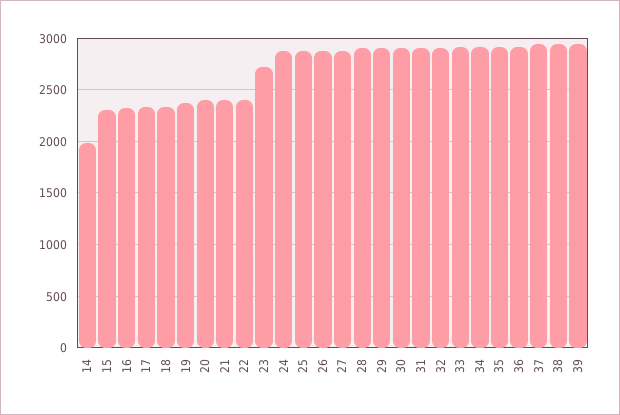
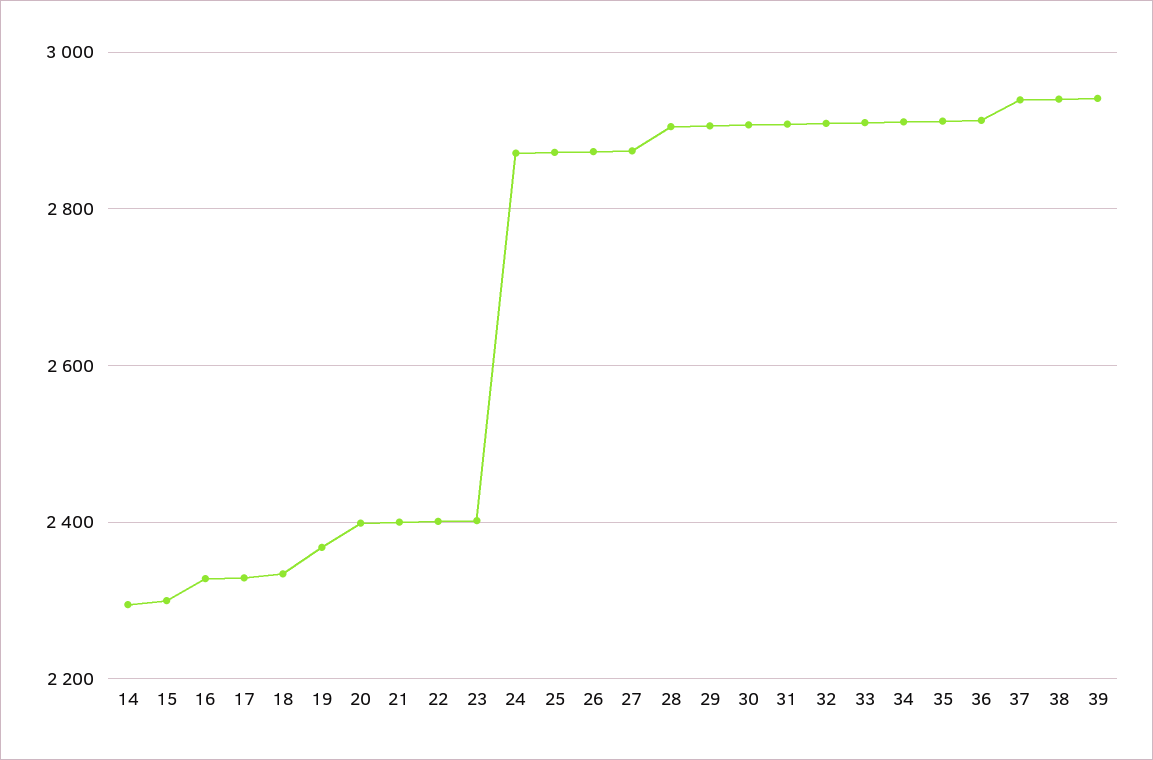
  {
-   "14": 2000,
+   "14": 2300,
    "15": 2300,
    "16": 2320,
    "17": 2320,
    "18": 2340,
    "19": 2360,
    "20": 2400,
    "21": 2400,
    "22": 2400,
-   "23": 2700,
+   "23": 2400,
    "24": 2880,
    "25": 2880,
    "26": 2880,
    "27": 2880,
    "28": 2900,
    "29": 2900,
    "30": 2900,
    "31": 2900,
    "32": 2900,
    "33": 2920,
    "34": 2920,
    "35": 2920,
    "36": 2920,
    "37": 2940,
    "38": 2940,
    "39": 2940
  }

